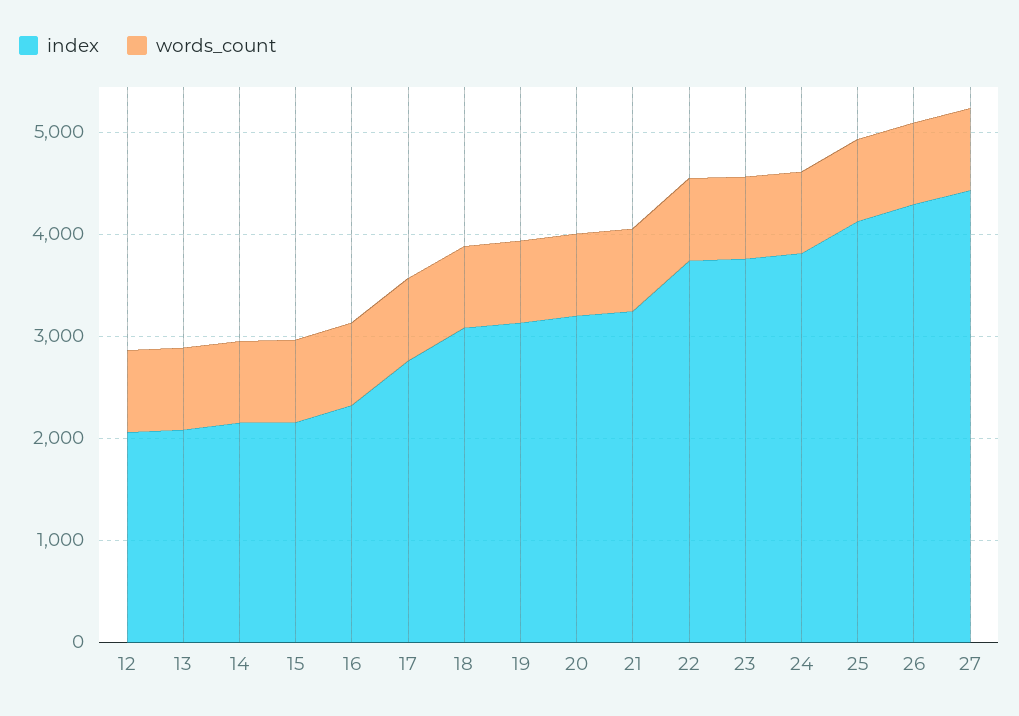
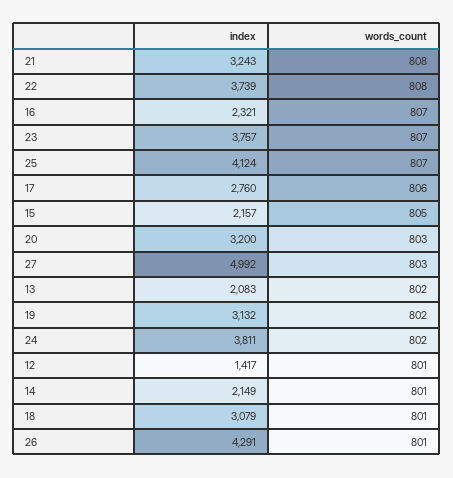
  {
    "index": {
-     "12": 2000,
+     "12": 1417,
      "13": 2083,
      "14": 2149,
      "15": 2157,
      "16": 2321,
      "17": 2760,
      "18": 3079,
      "19": 3132,
      "20": 3200,
      "21": 3243,
      "22": 3739,
      "23": 3757,
      "24": 3811,
      "25": 4124,
      "26": 4291,
-     "27": 4400
+     "27": 4992
    },
    "words_count": {
      "12": 801,
      "13": 802,
      "14": 801,
      "15": 805,
      "16": 807,
      "17": 806,
      "18": 801,
      "19": 802,
      "20": 803,
      "21": 808,
      "22": 808,
      "23": 807,
      "24": 802,
      "25": 807,
      "26": 801,
      "27": 803
    }
  }

